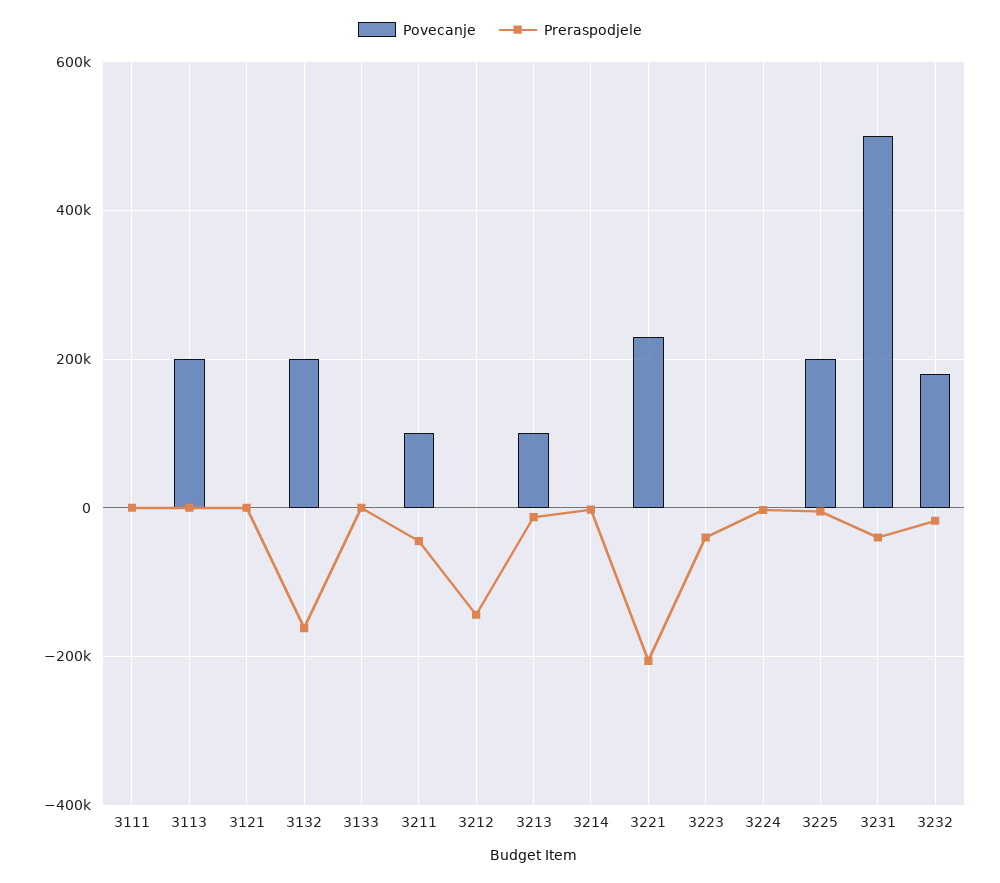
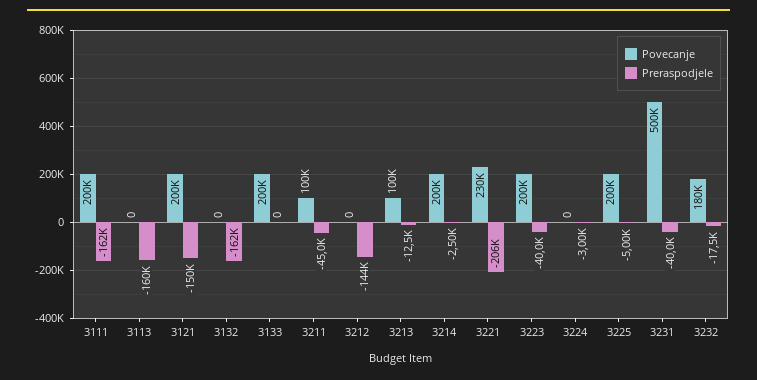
  {
    "Povecanje": {
-     "3111": 0,
+     "3111": 200000,
-     "3113": 200000,
+     "3113": 0,
-     "3121": 0,
+     "3121": 200000,
-     "3132": 200000,
+     "3132": 0,
-     "3133": 0,
+     "3133": 200000,
      "3211": 100000,
      "3212": 0,
      "3213": 100000,
-     "3214": 0,
+     "3214": 200000,
      "3221": 230000,
-     "3223": 0,
+     "3223": 200000,
      "3224": 0,
      "3225": 200000,
      "3231": 500000,
      "3232": 180000
    },
    "Preraspodjele": {
-     "3111": 0,
+     "3111": -162000,
-     "3113": 0,
+     "3113": -160000,
-     "3121": 0,
+     "3121": -150000,
      "3132": -162000,
      "3133": 0,
      "3211": -45000,
      "3212": -144000,
      "3213": -12500,
      "3214": -2500,
      "3221": -206000,
      "3223": -40000,
      "3224": -3000,
      "3225": -5000,
      "3231": -40000,
      "3232": -17500
    }
  }

